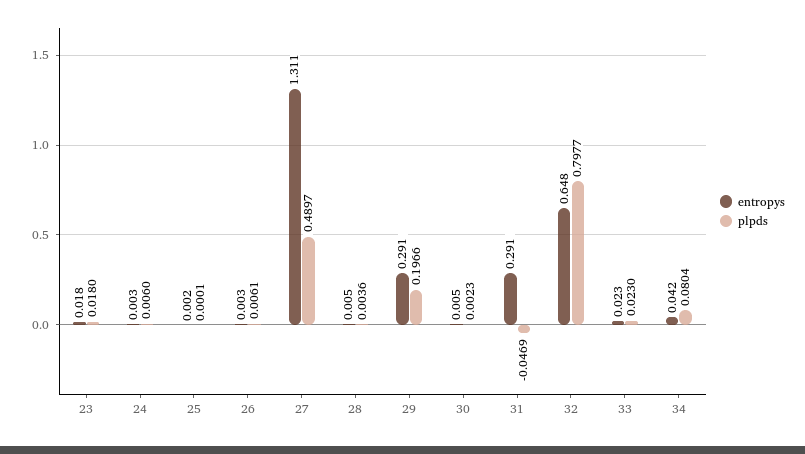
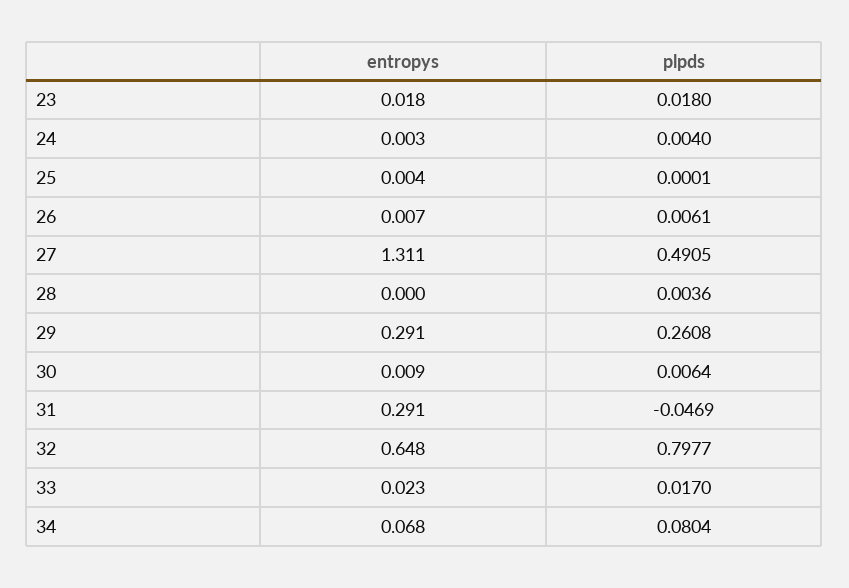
  {
    "entropys": {
      "23": 0.018,
      "24": 0.003,
-     "25": 0.002,
+     "25": 0.004,
-     "26": 0.003,
+     "26": 0.007,
      "27": 1.311,
-     "28": 0.005,
+     "28": 0,
      "29": 0.291,
-     "30": 0.005,
+     "30": 0.009,
      "31": 0.291,
      "32": 0.648,
      "33": 0.023,
-     "34": 0.042
+     "34": 0.068
    },
    "plpds": {
      "23": 0.018,
-     "24": 0.006,
+     "24": 0.004,
      "25": 0.0001,
      "26": 0.0061,
-     "27": 0.4897,
+     "27": 0.4905,
      "28": 0.0036,
-     "29": 0.1966,
+     "29": 0.2608,
-     "30": 0.0023,
+     "30": 0.0064,
      "31": -0.0469,
      "32": 0.7977,
-     "33": 0.023,
+     "33": 0.017,
      "34": 0.0804
    }
  }

